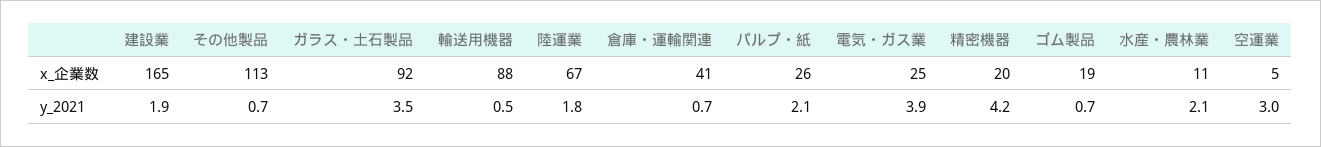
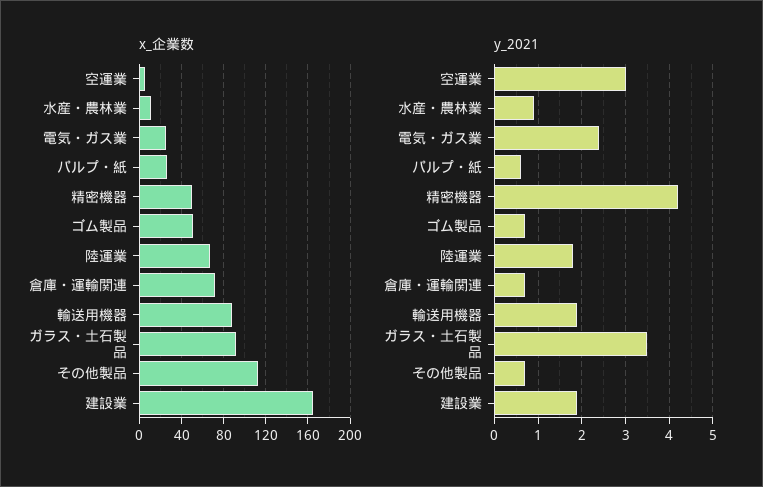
  {
    "x_企業数": {
      "建設業": 165,
      "その他製品": 113,
      "ガラス・土石製品": 92,
      "輸送用機器": 88,
      "陸運業": 67,
-     "倉庫・運輸関連": 41,
+     "倉庫・運輸関連": 70,
      "パルプ・紙": 26,
      "電気・ガス業": 25,
-     "精密機器": 20,
+     "精密機器": 50,
-     "ゴム製品": 19,
+     "ゴム製品": 50,
      "水産・農林業": 11,
      "空運業": 5
    },
    "y_2021": {
      "建設業": 1.9,
      "その他製品": 0.7,
      "ガラス・土石製品": 3.5,
-     "輸送用機器": 0.5,
+     "輸送用機器": 2,
      "陸運業": 1.8,
      "倉庫・運輸関連": 0.7,
-     "パルプ・紙": 2.1,
+     "パルプ・紙": 0.5,
-     "電気・ガス業": 3.9,
+     "電気・ガス業": 2.5,
      "精密機器": 4.2,
      "ゴム製品": 0.7,
-     "水産・農林業": 2.1,
+     "水産・農林業": 1,
      "空運業": 3
    }
  }

